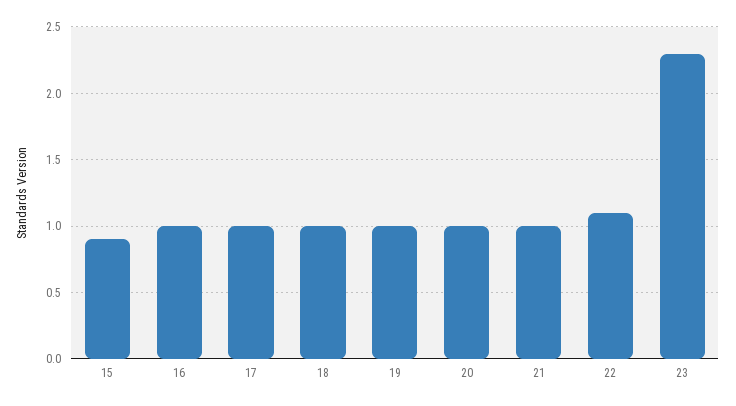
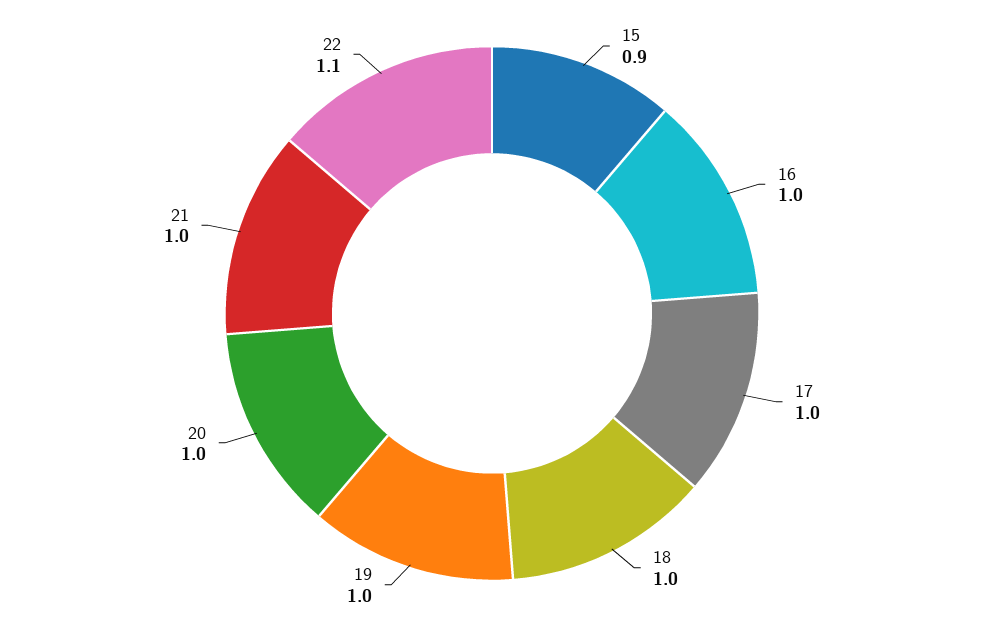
  {
    "15": 0.9,
    "16": 1,
    "17": 1,
    "18": 1,
    "19": 1,
    "20": 1,
    "21": 1,
-   "22": 1.1,
+   "22": 1.1
-   "23": 2.3
  }

